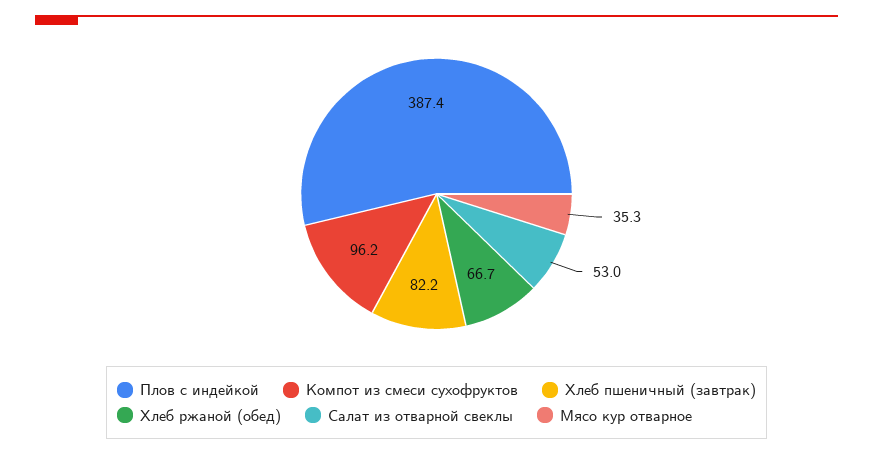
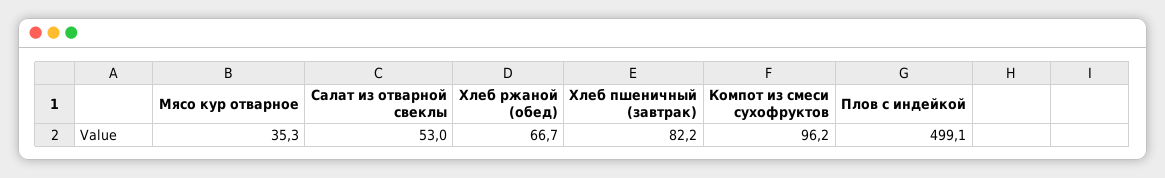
  {
-   "Плов с индейкой": 387.4,
+   "Плов с индейкой": 499.1,
    "Компот из смеси сухофруктов": 96.2,
    "Хлеб пшеничный (завтрак)": 82.2,
    "Хлеб ржаной (обед)": 66.7,
    "Салат из отварной свеклы": 53,
    "Мясо кур отварное": 35.3
  }

